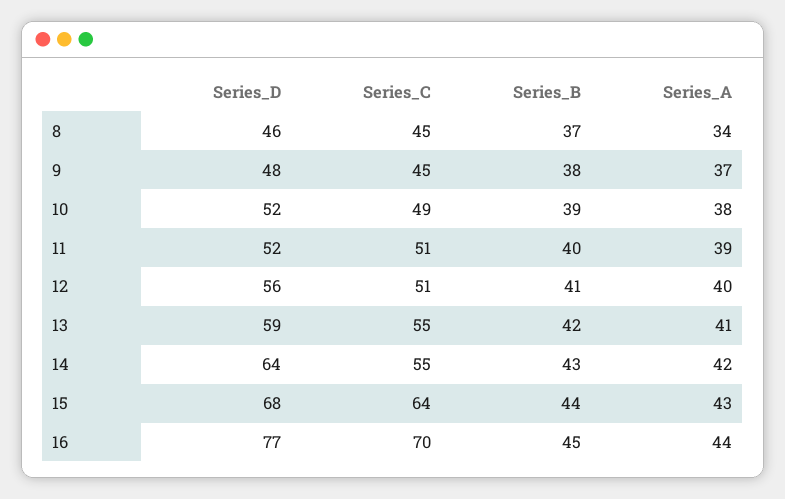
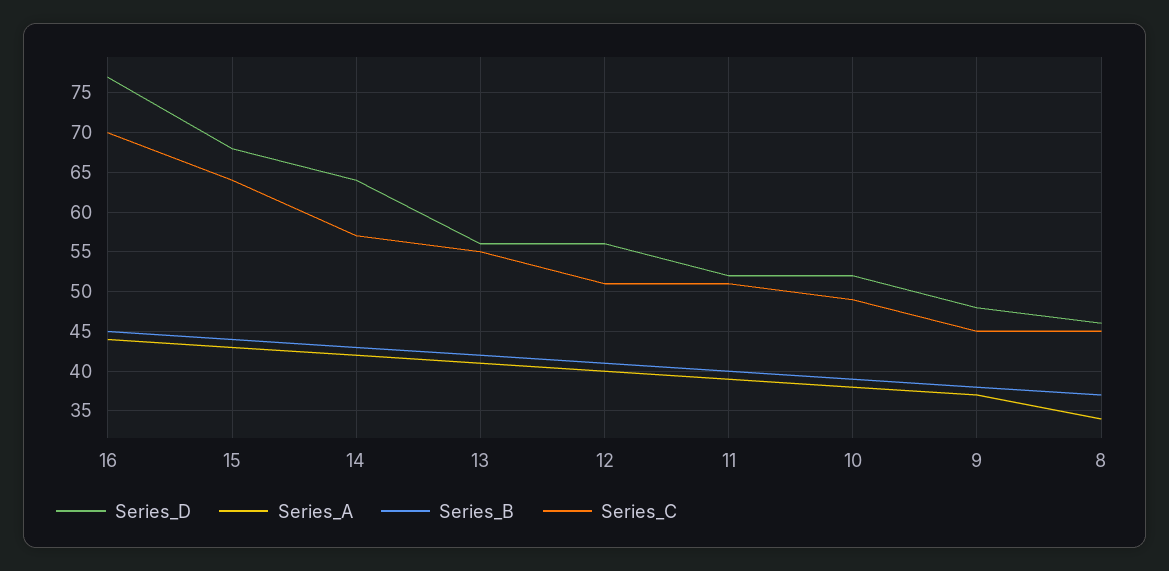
  {
    "Series_D": {
      "8": 46,
      "9": 48,
      "10": 52,
      "11": 52,
      "12": 56,
-     "13": 59,
+     "13": 56,
      "14": 64,
      "15": 68,
      "16": 77
    },
    "Series_C": {
      "8": 45,
      "9": 45,
      "10": 49,
      "11": 51,
      "12": 51,
      "13": 55,
-     "14": 55,
+     "14": 57,
      "15": 64,
      "16": 70
    },
    "Series_B": {
      "8": 37,
      "9": 38,
      "10": 39,
      "11": 40,
      "12": 41,
      "13": 42,
      "14": 43,
      "15": 44,
      "16": 45
    },
    "Series_A": {
      "8": 34,
      "9": 37,
      "10": 38,
      "11": 39,
      "12": 40,
      "13": 41,
      "14": 42,
      "15": 43,
      "16": 44
    }
  }

